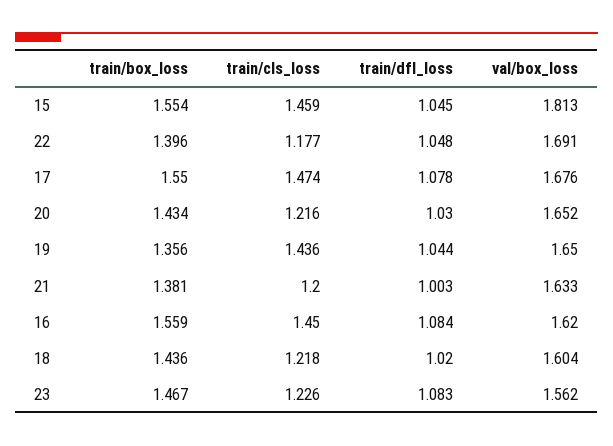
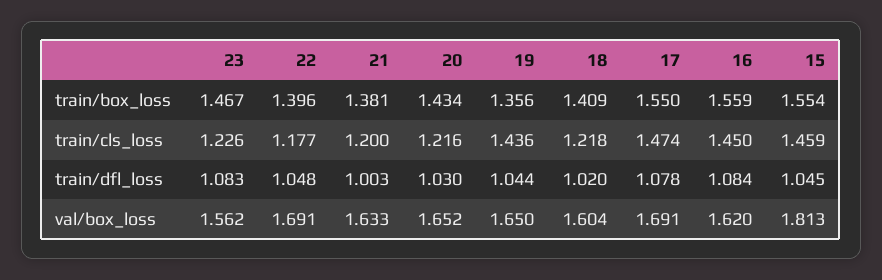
  {
    "train/box_loss": {
      "15": 1.554,
      "22": 1.396,
      "17": 1.55,
      "20": 1.434,
      "19": 1.356,
      "21": 1.381,
      "16": 1.559,
-     "18": 1.436,
+     "18": 1.409,
      "23": 1.467
    },
    "train/cls_loss": {
      "15": 1.459,
      "22": 1.177,
      "17": 1.474,
      "20": 1.216,
      "19": 1.436,
      "21": 1.2,
      "16": 1.45,
      "18": 1.218,
      "23": 1.226
    },
    "train/dfl_loss": {
      "15": 1.045,
      "22": 1.048,
      "17": 1.078,
      "20": 1.03,
      "19": 1.044,
      "21": 1.003,
      "16": 1.084,
      "18": 1.02,
      "23": 1.083
    },
    "val/box_loss": {
      "15": 1.813,
      "22": 1.691,
-     "17": 1.676,
+     "17": 1.691,
      "20": 1.652,
      "19": 1.65,
      "21": 1.633,
      "16": 1.62,
      "18": 1.604,
      "23": 1.562
    }
  }

